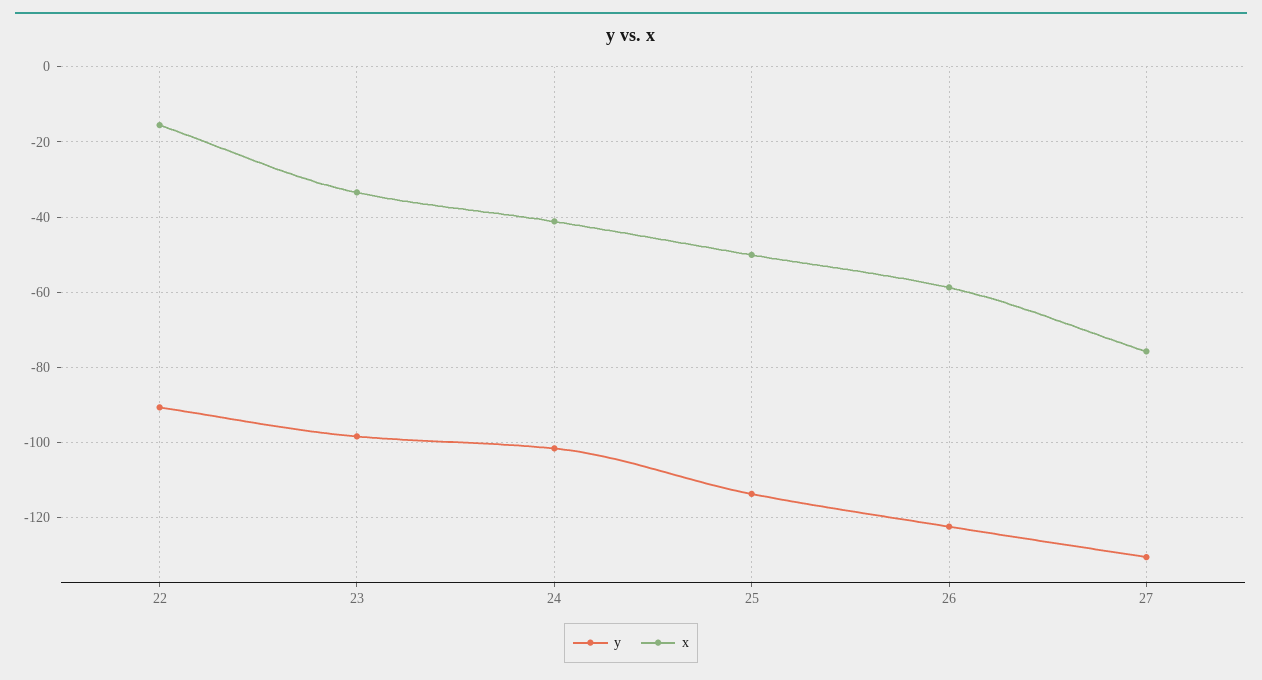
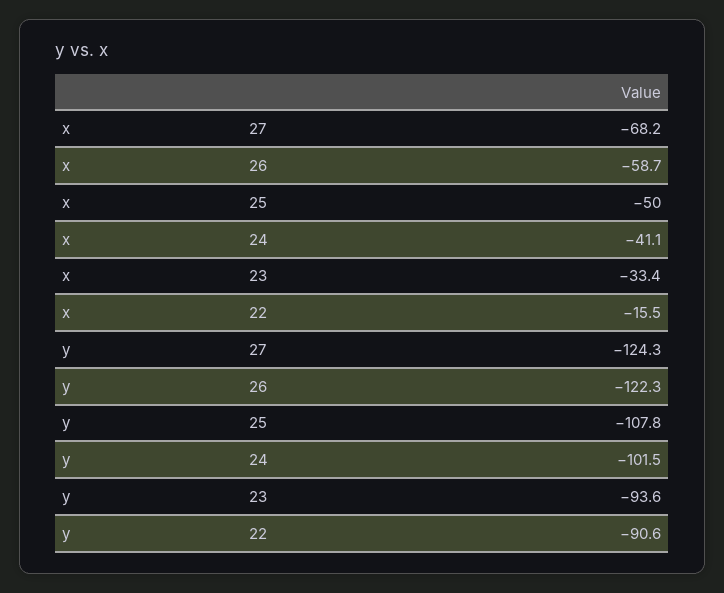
  {
    "y": {
      "22": -90.6,
-     "23": -98,
+     "23": -93.6,
      "24": -101.5,
-     "25": -114,
+     "25": -107.8,
      "26": -122.3,
-     "27": -130
+     "27": -124.3
    },
    "x": {
      "22": -15.5,
      "23": -33.4,
      "24": -41.1,
      "25": -50,
      "26": -58.7,
-     "27": -76
+     "27": -68.2
    }
  }

